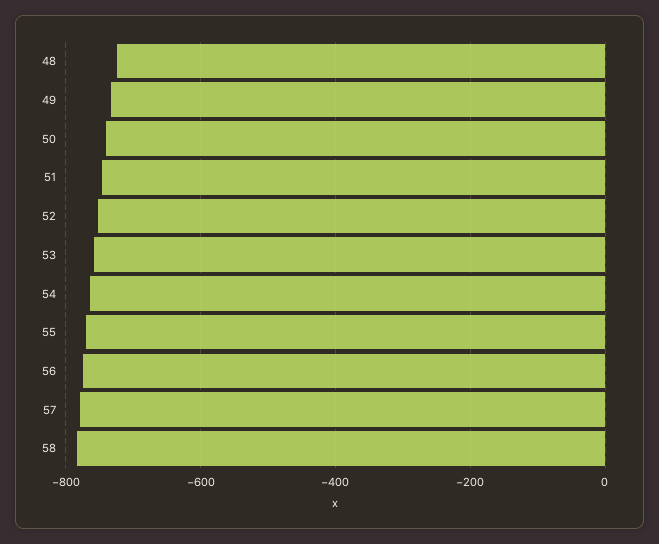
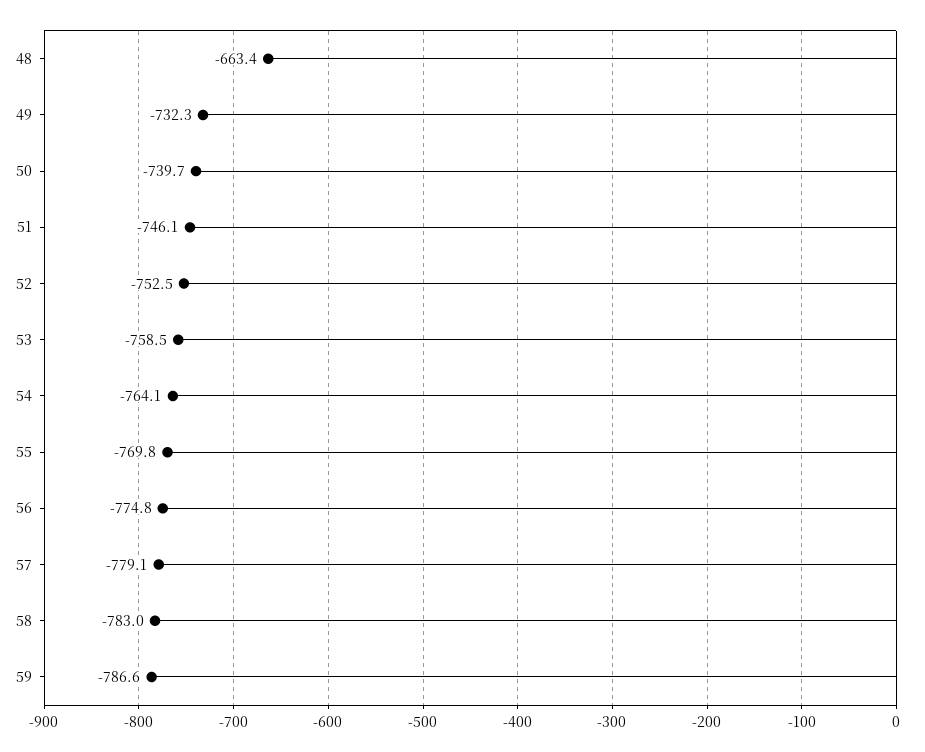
  {
-   "48": -720,
+   "48": -663.4,
    "49": -732.3,
    "50": -739.7,
    "51": -746.1,
    "52": -752.5,
    "53": -758.5,
    "54": -764.1,
    "55": -769.8,
    "56": -774.8,
    "57": -779.1,
-   "58": -783
+   "58": -783,
+   "59": -786.6
  }

